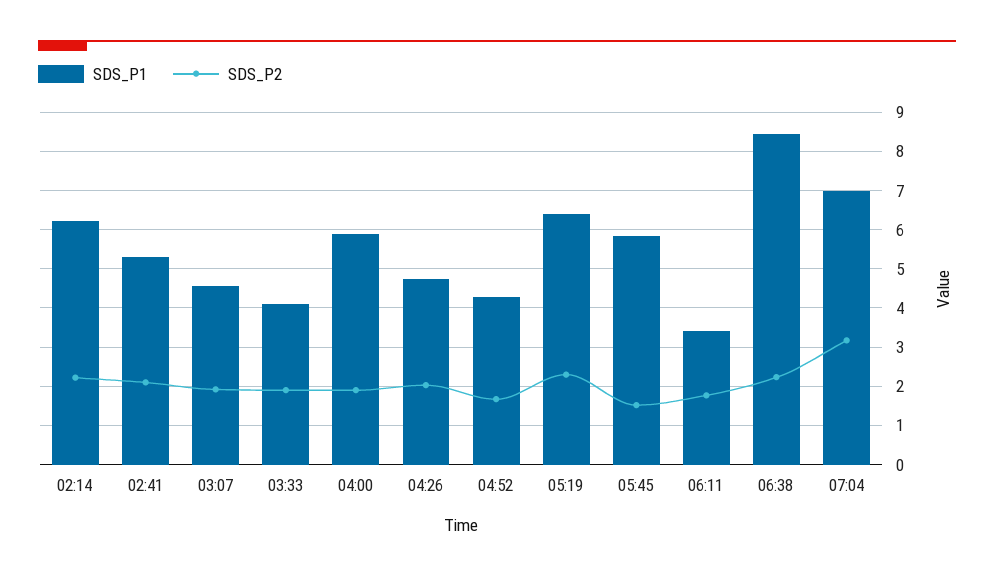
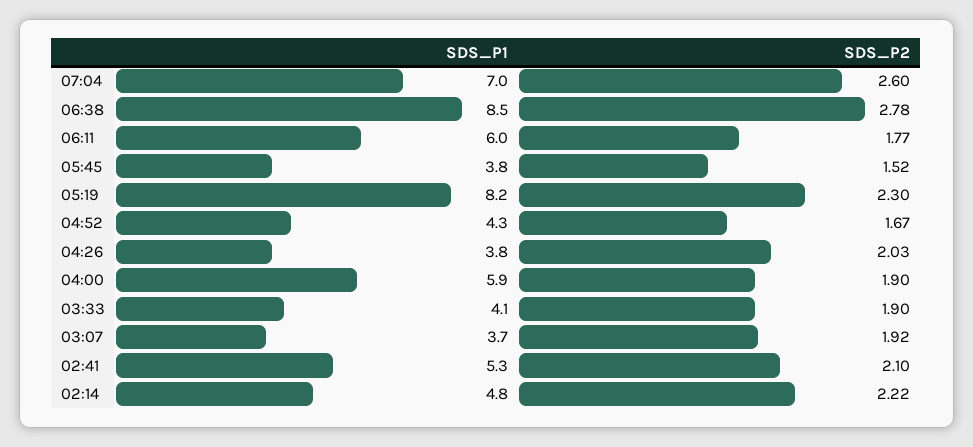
  {
    "SDS_P1": {
-     "02:14": 6.2,
+     "02:14": 4.8,
      "02:41": 5.3,
-     "03:07": 4.6,
+     "03:07": 3.7,
      "03:33": 4.1,
      "04:00": 5.9,
-     "04:26": 4.8,
+     "04:26": 3.8,
      "04:52": 4.3,
-     "05:19": 6.4,
+     "05:19": 8.2,
-     "05:45": 5.8,
+     "05:45": 3.8,
-     "06:11": 3.4,
+     "06:11": 6,
      "06:38": 8.5,
      "07:04": 7
    },
    "SDS_P2": {
      "02:14": 2.22,
      "02:41": 2.1,
      "03:07": 1.92,
      "03:33": 1.9,
      "04:00": 1.9,
      "04:26": 2.03,
      "04:52": 1.67,
      "05:19": 2.3,
      "05:45": 1.52,
      "06:11": 1.77,
-     "06:38": 2.2,
+     "06:38": 2.78,
-     "07:04": 3.2
+     "07:04": 2.6
    }
  }

